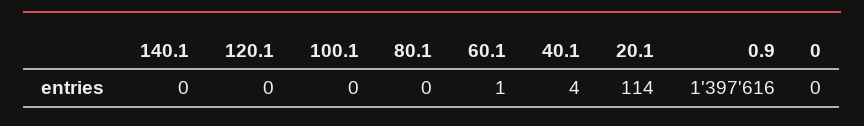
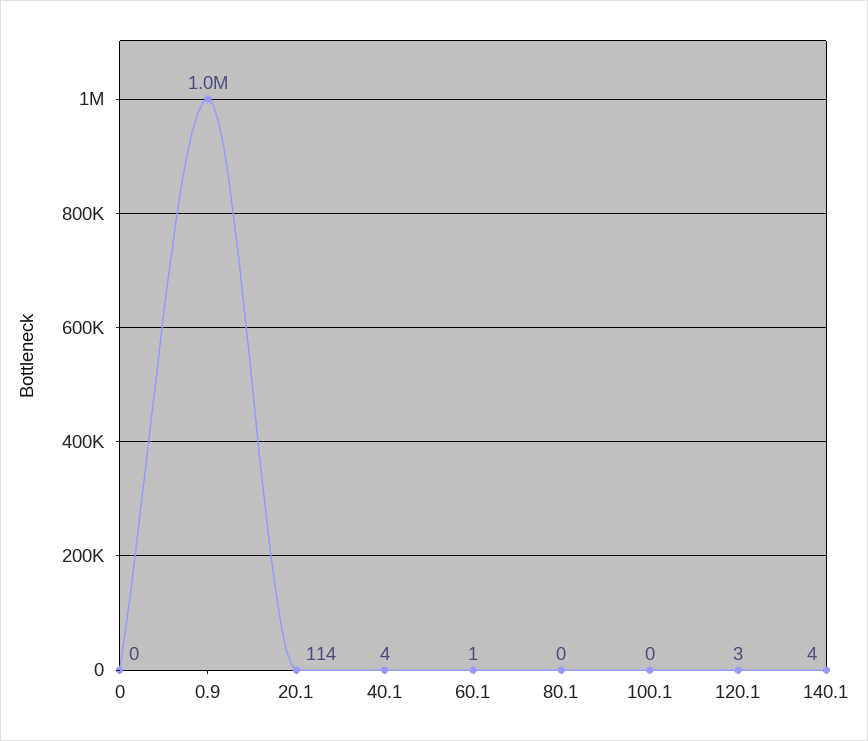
  {
-   "140.1": 0,
+   "140.1": 4,
-   "120.1": 0,
+   "120.1": 3,
    "100.1": 0,
    "80.1": 0,
    "60.1": 1,
    "40.1": 4,
    "20.1": 114,
-   "0.9": 1397616,
+   "0.9": 1000000,
    "0": 0
  }

